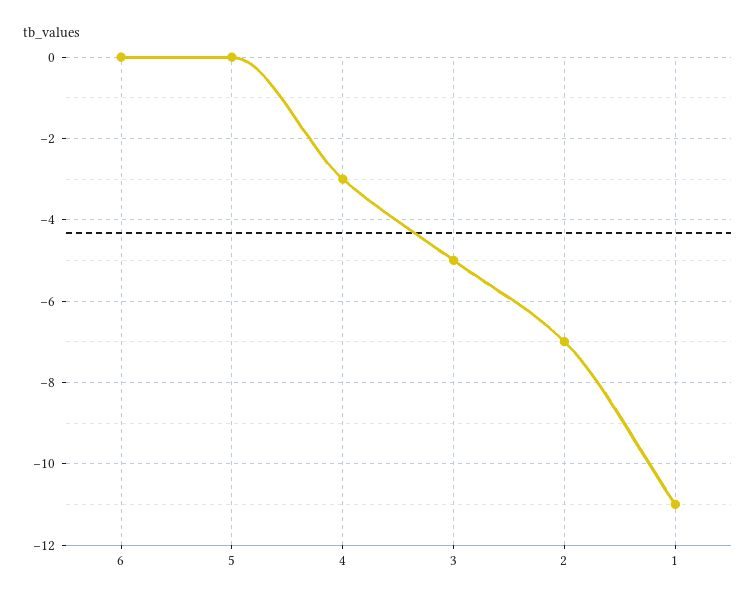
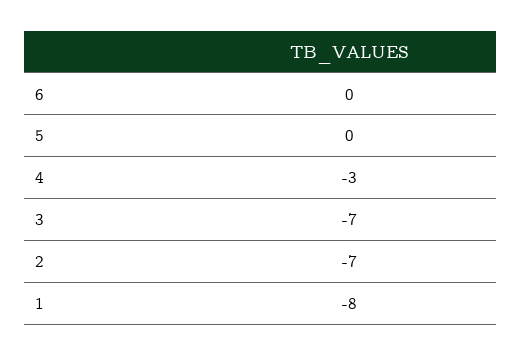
  {
    "6": 0,
    "5": 0,
    "4": -3,
-   "3": -5,
+   "3": -7,
    "2": -7,
-   "1": -11
+   "1": -8
  }

